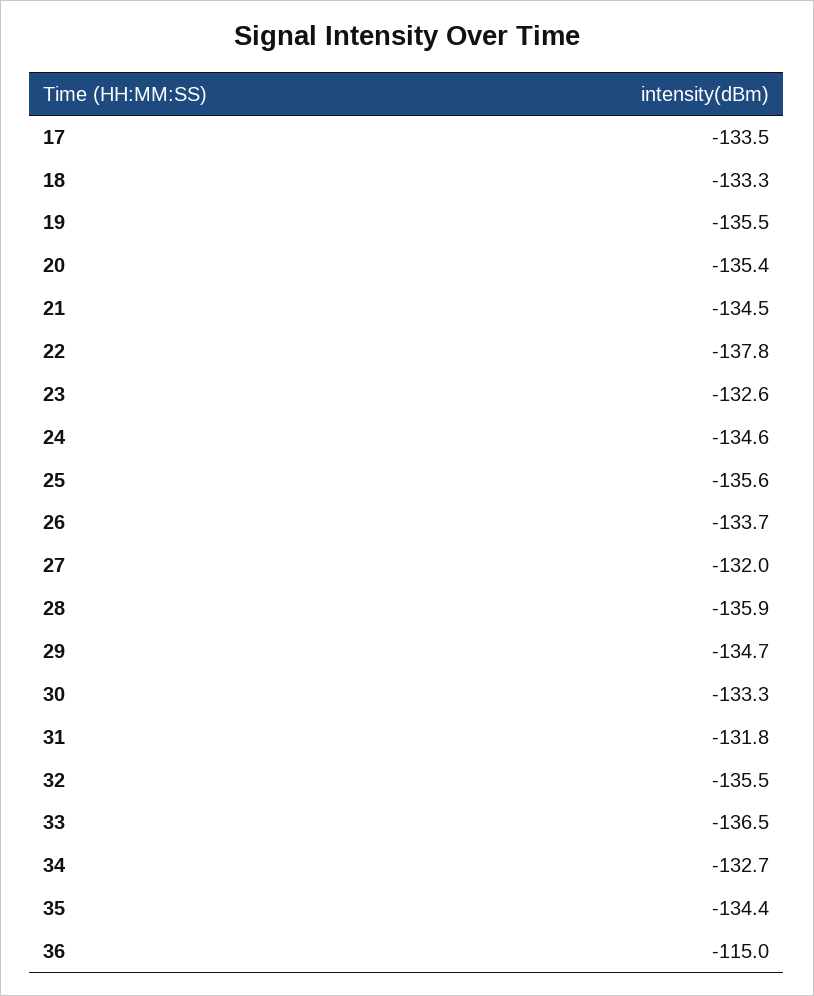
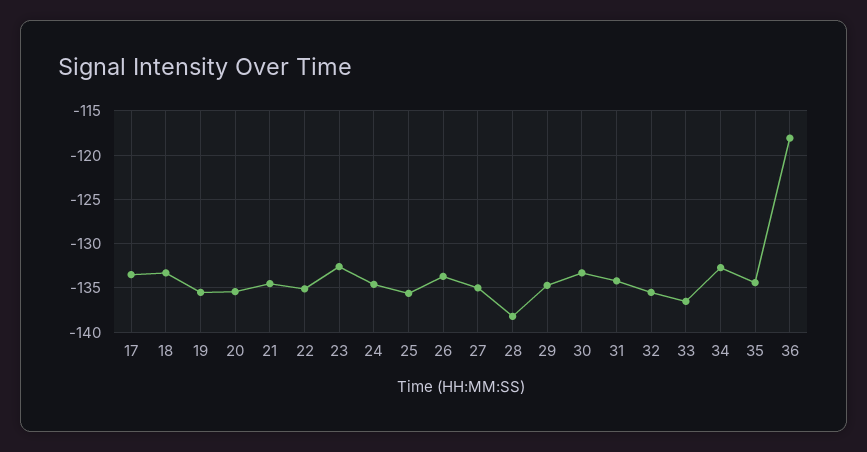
  {
    "17": -133.5,
    "18": -133.3,
    "19": -135.5,
    "20": -135.4,
    "21": -134.5,
-   "22": -137.8,
+   "22": -135,
    "23": -132.6,
    "24": -134.6,
    "25": -135.6,
    "26": -133.7,
-   "27": -132,
+   "27": -135,
-   "28": -135.9,
+   "28": -138,
    "29": -134.7,
    "30": -133.3,
-   "31": -131.8,
+   "31": -134,
    "32": -135.5,
    "33": -136.5,
    "34": -132.7,
    "35": -134.4,
-   "36": -115
+   "36": -118
  }

